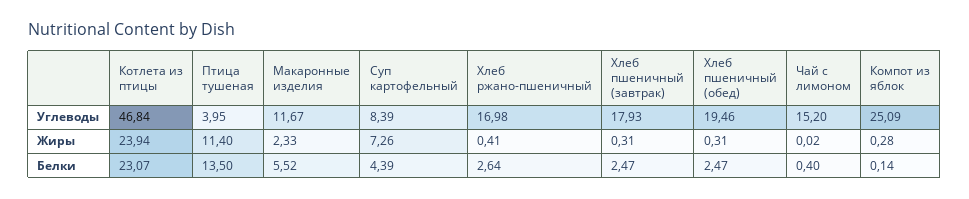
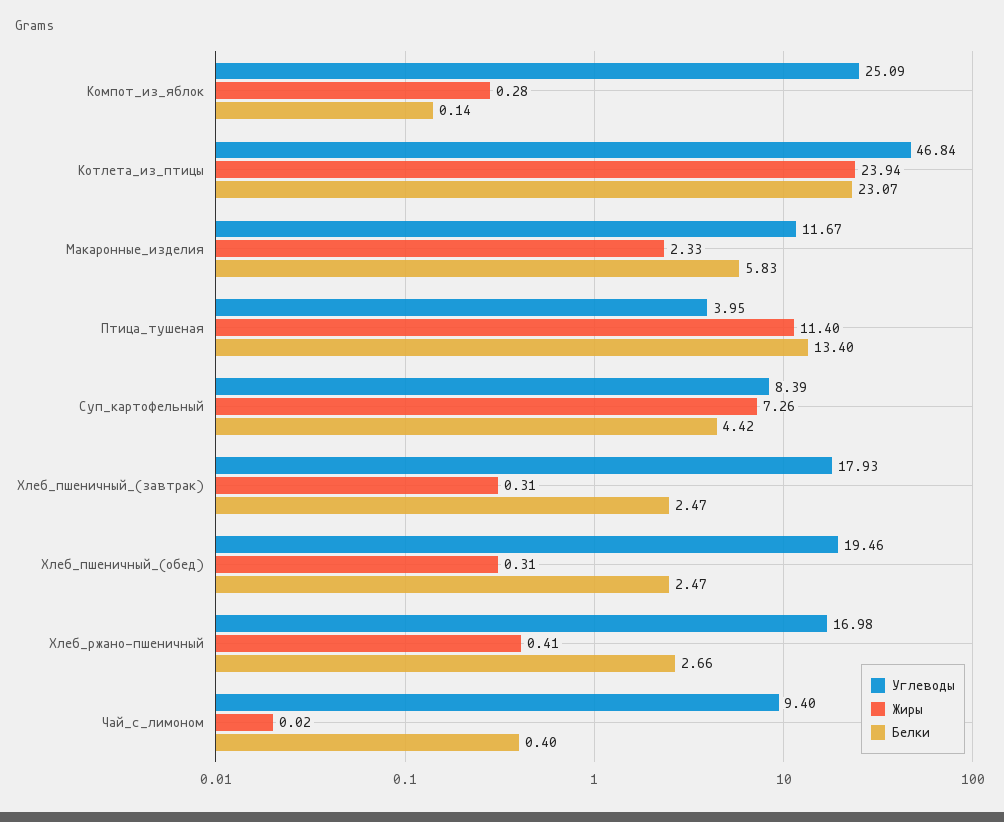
  {
    "Углеводы": {
      "Котлета из птицы": 46.84,
      "Птица тушеная": 3.95,
      "Макаронные изделия": 11.67,
      "Суп картофельный": 8.39,
      "Хлеб ржано-пшеничный": 16.98,
      "Хлеб пшеничный (завтрак)": 17.93,
      "Хлеб пшеничный (обед)": 19.46,
-     "Чай с лимоном": 15.2,
+     "Чай с лимоном": 9.4,
      "Компот из яблок": 25.09
    },
    "Жиры": {
      "Котлета из птицы": 23.94,
      "Птица тушеная": 11.4,
      "Макаронные изделия": 2.33,
      "Суп картофельный": 7.26,
      "Хлеб ржано-пшеничный": 0.41,
      "Хлеб пшеничный (завтрак)": 0.31,
      "Хлеб пшеничный (обед)": 0.31,
      "Чай с лимоном": 0.02,
      "Компот из яблок": 0.28
    },
    "Белки": {
      "Котлета из птицы": 23.07,
-     "Птица тушеная": 13.5,
+     "Птица тушеная": 13.4,
-     "Макаронные изделия": 5.52,
+     "Макаронные изделия": 5.83,
-     "Суп картофельный": 4.39,
+     "Суп картофельный": 4.42,
-     "Хлеб ржано-пшеничный": 2.64,
+     "Хлеб ржано-пшеничный": 2.66,
      "Хлеб пшеничный (завтрак)": 2.47,
      "Хлеб пшеничный (обед)": 2.47,
      "Чай с лимоном": 0.4,
      "Компот из яблок": 0.14
    }
  }

